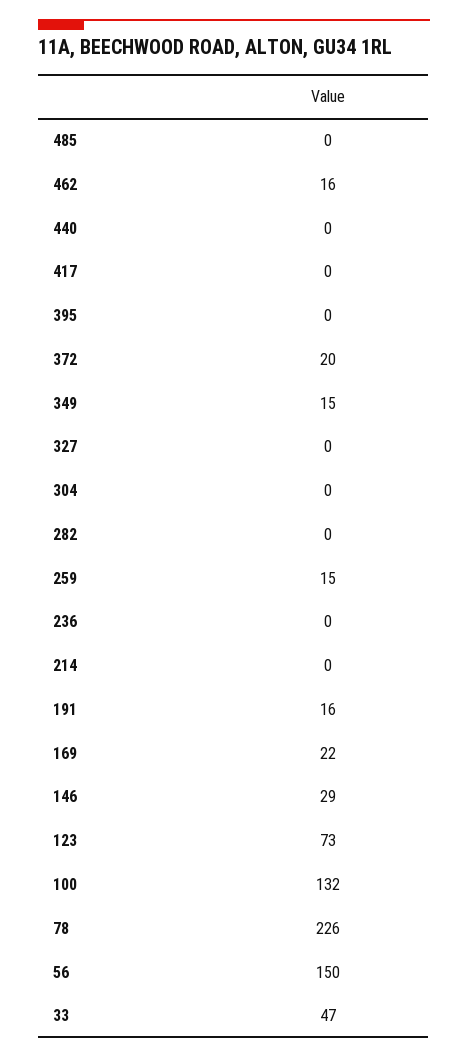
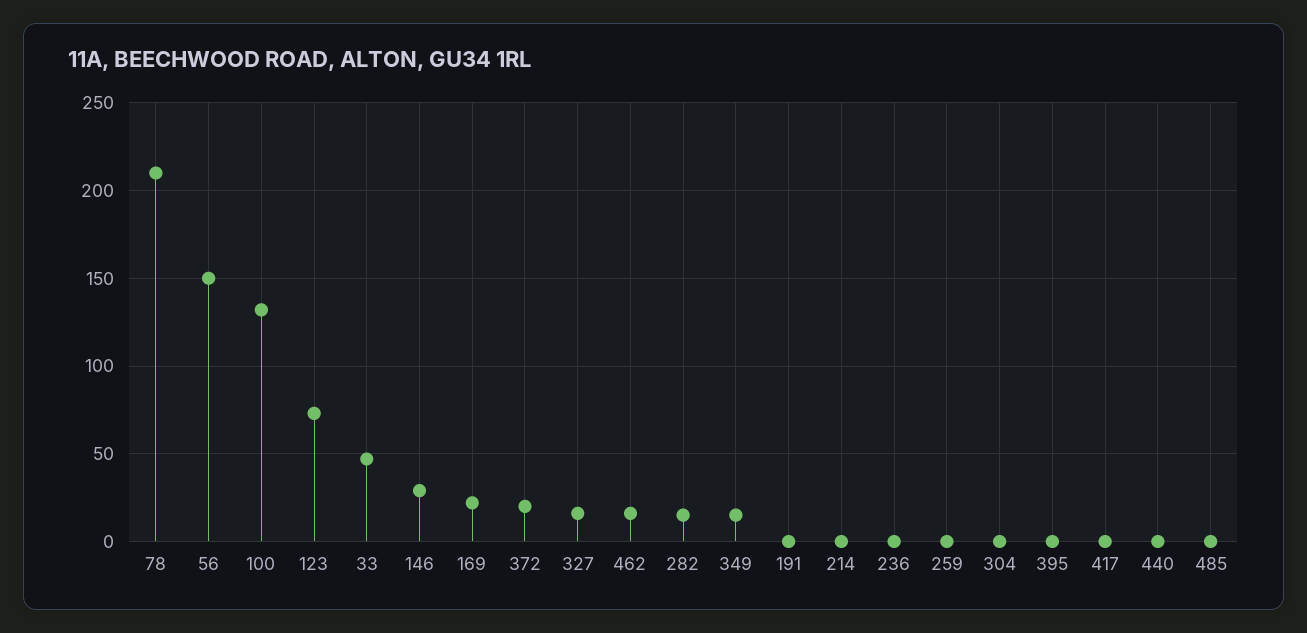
  {
    "485": 0,
    "462": 16,
    "440": 0,
    "417": 0,
    "395": 0,
    "372": 20,
    "349": 15,
-   "327": 0,
+   "327": 15,
    "304": 0,
-   "282": 0,
+   "282": 15,
-   "259": 15,
+   "259": 0,
    "236": 0,
    "214": 0,
-   "191": 16,
+   "191": 0,
    "169": 22,
    "146": 29,
    "123": 73,
    "100": 132,
-   "78": 226,
+   "78": 210,
    "56": 150,
    "33": 47
  }

